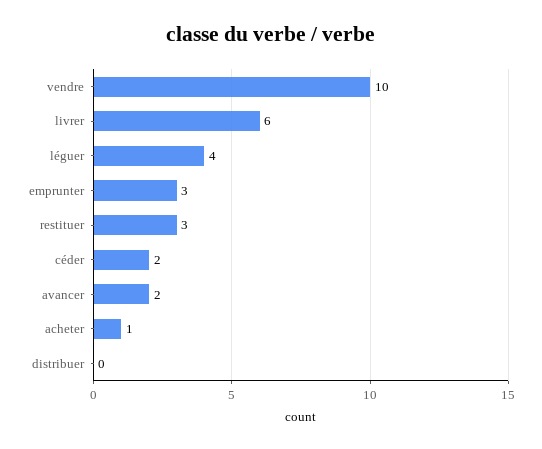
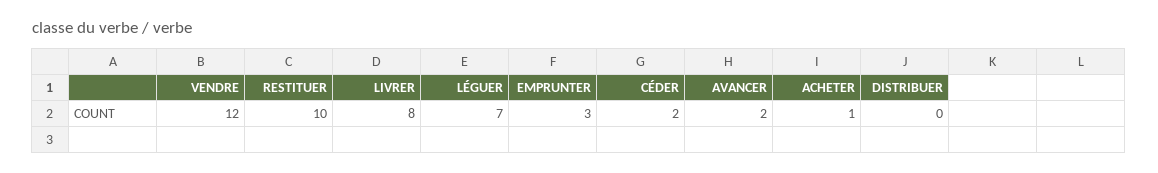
  {
-   "vendre": 10,
+   "vendre": 12,
-   "livrer": 6,
+   "livrer": 8,
-   "léguer": 4,
+   "léguer": 7,
    "emprunter": 3,
-   "restituer": 3,
+   "restituer": 10,
    "céder": 2,
    "avancer": 2,
    "acheter": 1,
    "distribuer": 0
  }

